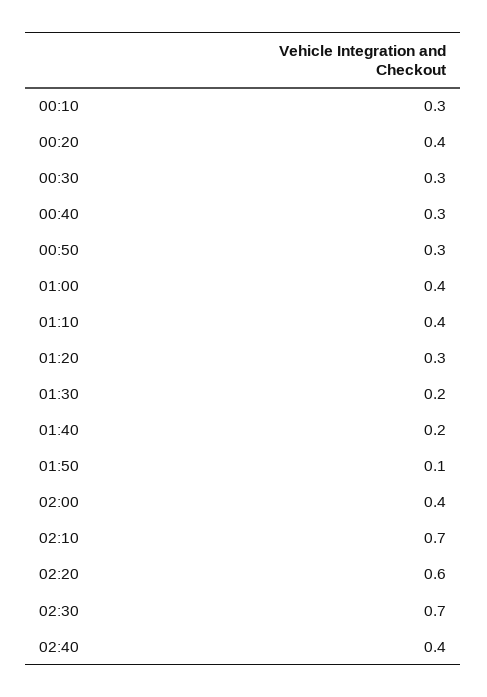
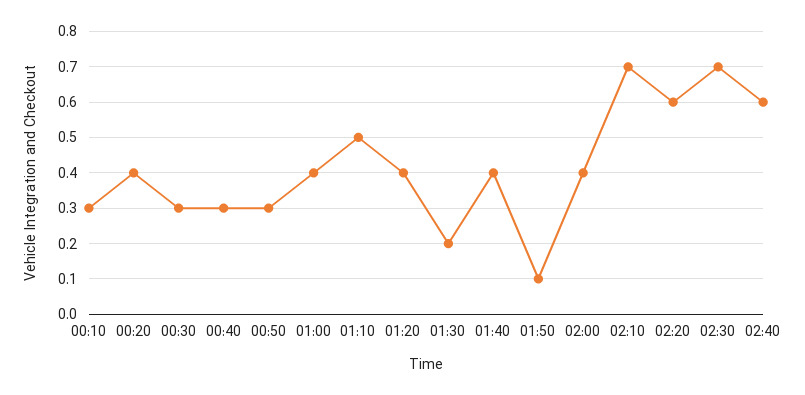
  {
    "00:10": 0.3,
    "00:20": 0.4,
    "00:30": 0.3,
    "00:40": 0.3,
    "00:50": 0.3,
    "01:00": 0.4,
-   "01:10": 0.4,
+   "01:10": 0.5,
-   "01:20": 0.3,
+   "01:20": 0.4,
    "01:30": 0.2,
-   "01:40": 0.2,
+   "01:40": 0.4,
    "01:50": 0.1,
    "02:00": 0.4,
    "02:10": 0.7,
    "02:20": 0.6,
    "02:30": 0.7,
-   "02:40": 0.4
+   "02:40": 0.6
  }

